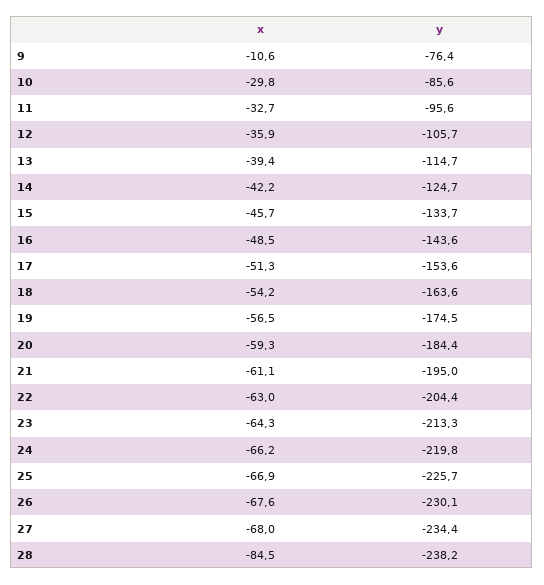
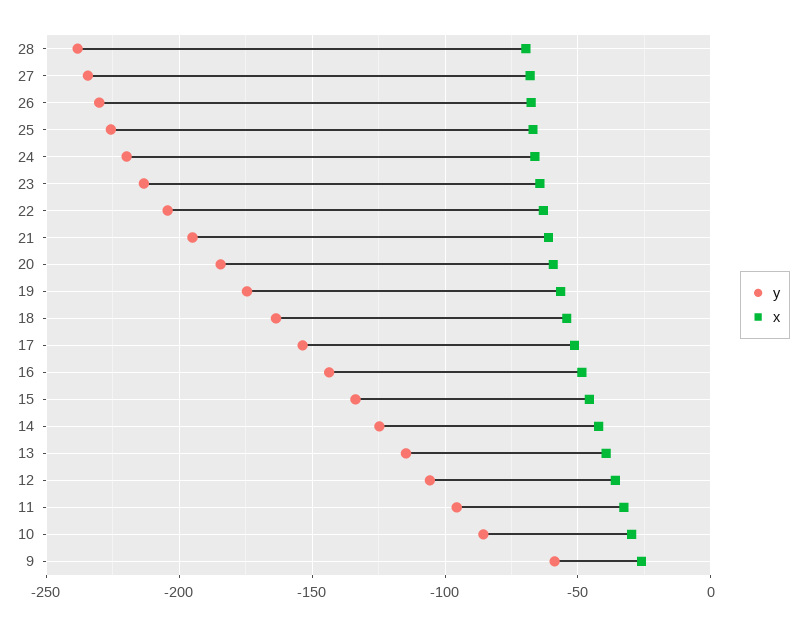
  {
    "x": {
-     "9": -10.6,
+     "9": -25,
      "10": -29.8,
      "11": -32.7,
      "12": -35.9,
      "13": -39.4,
      "14": -42.2,
      "15": -45.7,
      "16": -48.5,
      "17": -51.3,
      "18": -54.2,
      "19": -56.5,
      "20": -59.3,
      "21": -61.1,
      "22": -63,
      "23": -64.3,
      "24": -66.2,
      "25": -66.9,
      "26": -67.6,
      "27": -68,
-     "28": -84.5
+     "28": -70
    },
    "y": {
-     "9": -76.4,
+     "9": -60,
      "10": -85.6,
      "11": -95.6,
      "12": -105.7,
      "13": -114.7,
      "14": -124.7,
      "15": -133.7,
      "16": -143.6,
      "17": -153.6,
      "18": -163.6,
      "19": -174.5,
      "20": -184.4,
      "21": -195,
      "22": -204.4,
      "23": -213.3,
      "24": -219.8,
      "25": -225.7,
      "26": -230.1,
      "27": -234.4,
      "28": -238.2
    }
  }

